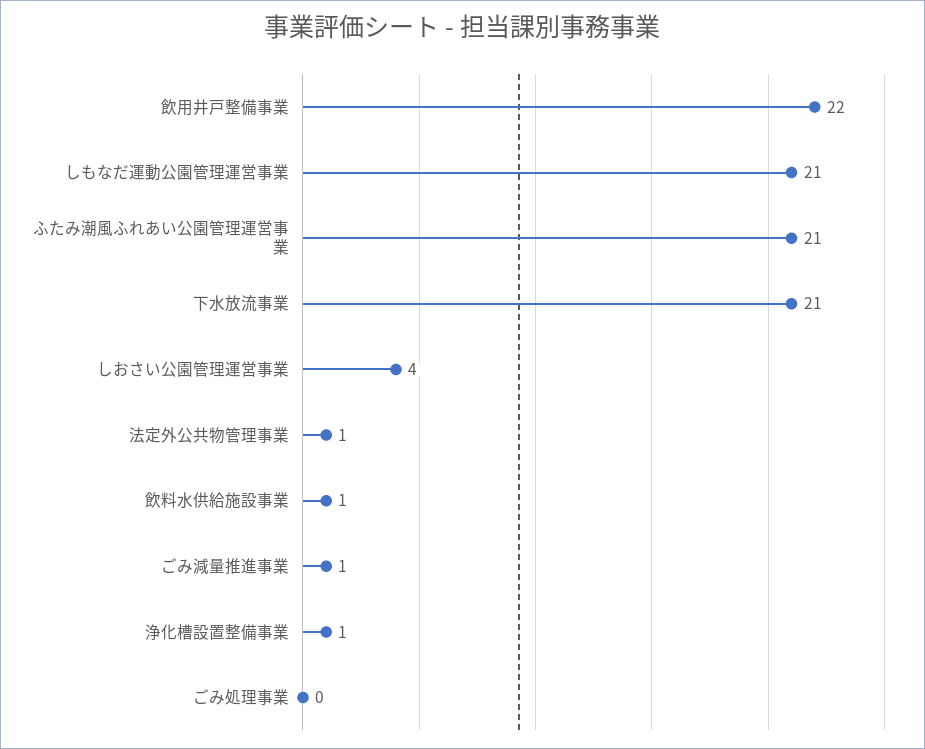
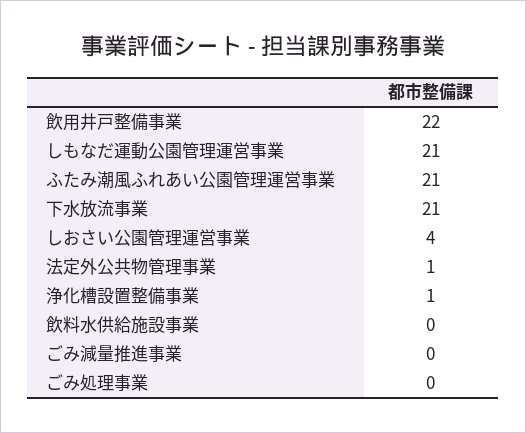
  {
    "飲用井戸整備事業": 22,
    "しもなだ運動公園管理運営事業": 21,
    "ふたみ潮風ふれあい公園管理運営事業": 21,
    "下水放流事業": 21,
    "しおさい公園管理運営事業": 4,
    "法定外公共物管理事業": 1,
-   "飲料水供給施設事業": 1,
+   "飲料水供給施設事業": 0,
-   "ごみ減量推進事業": 1,
+   "ごみ減量推進事業": 0,
    "浄化槽設置整備事業": 1,
    "ごみ処理事業": 0
  }

